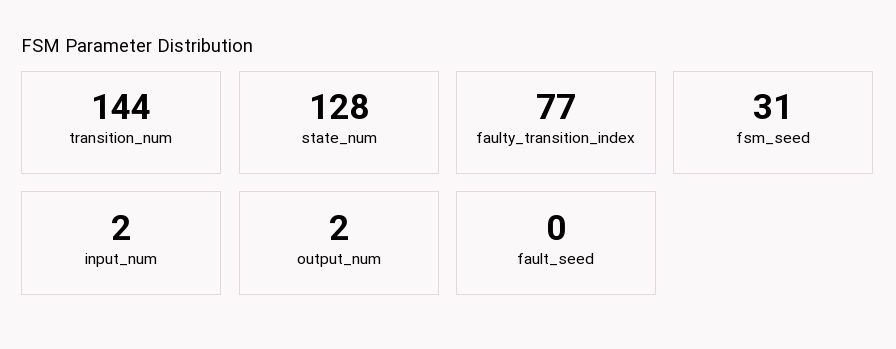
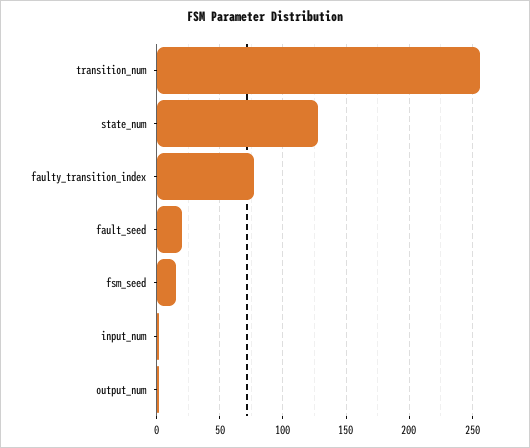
  {
-   "transition_num": 144,
+   "transition_num": 255,
    "state_num": 128,
    "faulty_transition_index": 77,
-   "fsm_seed": 31,
+   "fsm_seed": 15,
    "input_num": 2,
    "output_num": 2,
-   "fault_seed": 0
+   "fault_seed": 20
  }

